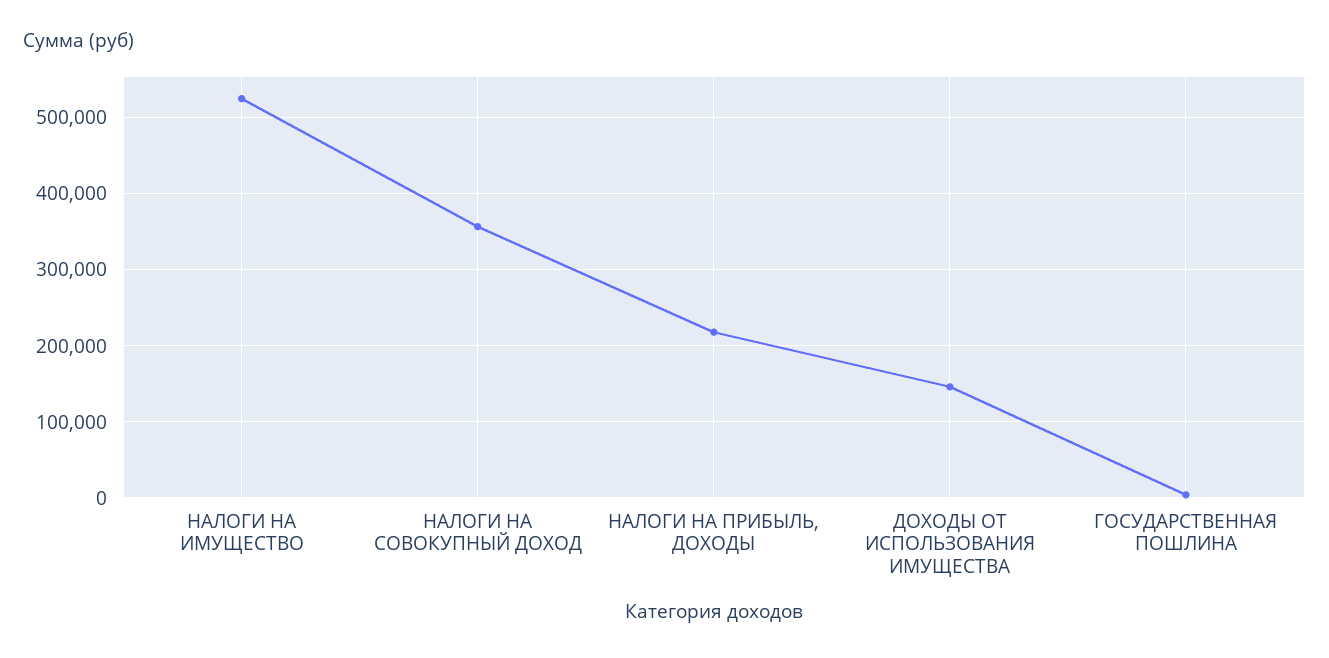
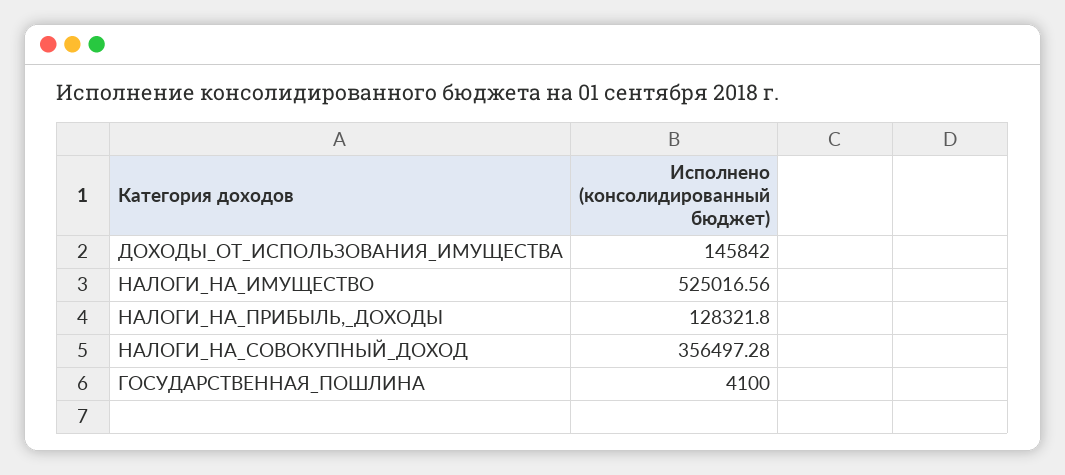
  {
    "НАЛОГИ НА ИМУЩЕСТВО": 525016.56,
    "НАЛОГИ НА СОВОКУПНЫЙ ДОХОД": 356497.28,
-   "НАЛОГИ НА ПРИБЫЛЬ, ДОХОДЫ": 220000,
+   "НАЛОГИ НА ПРИБЫЛЬ, ДОХОДЫ": 128321.8,
    "ДОХОДЫ ОТ ИСПОЛЬЗОВАНИЯ ИМУЩЕСТВА": 145842,
    "ГОСУДАРСТВЕННАЯ ПОШЛИНА": 4100
  }

